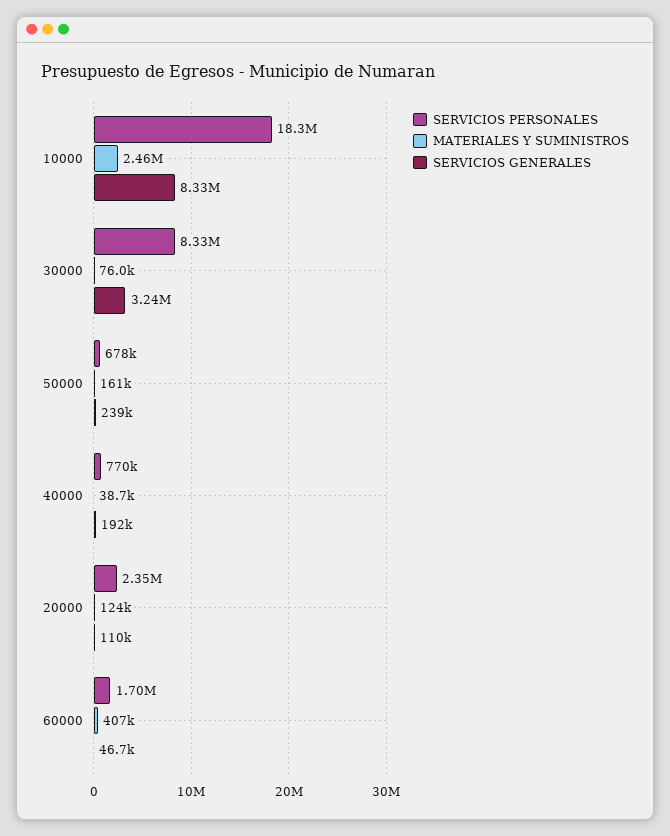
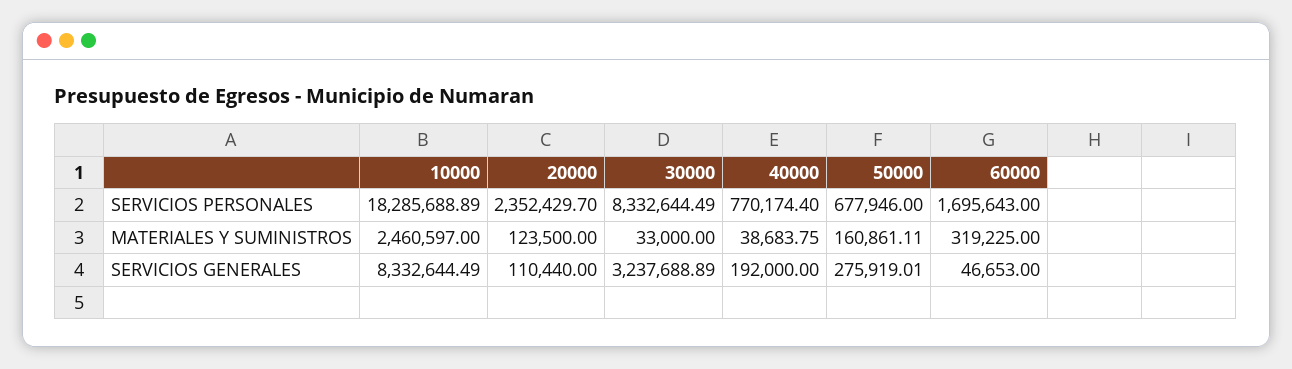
  {
    "SERVICIOS PERSONALES": {
      "10000": 18285688.89,
      "30000": 8332644.49,
      "50000": 677946,
      "40000": 770174.4,
      "20000": 2352429.7,
      "60000": 1695643
    },
    "MATERIALES Y SUMINISTROS": {
      "10000": 2460597,
-     "30000": 76000,
+     "30000": 33000,
      "50000": 160861.11,
      "40000": 38683.75,
      "20000": 123500,
-     "60000": 407000
+     "60000": 319225
    },
    "SERVICIOS GENERALES": {
      "10000": 8332644.49,
      "30000": 3237688.89,
-     "50000": 239000,
+     "50000": 275919.01,
      "40000": 192000,
      "20000": 110440,
      "60000": 46653
    }
  }

